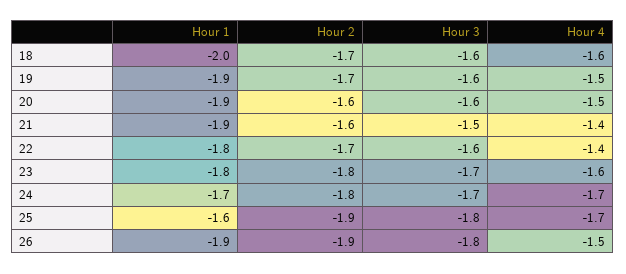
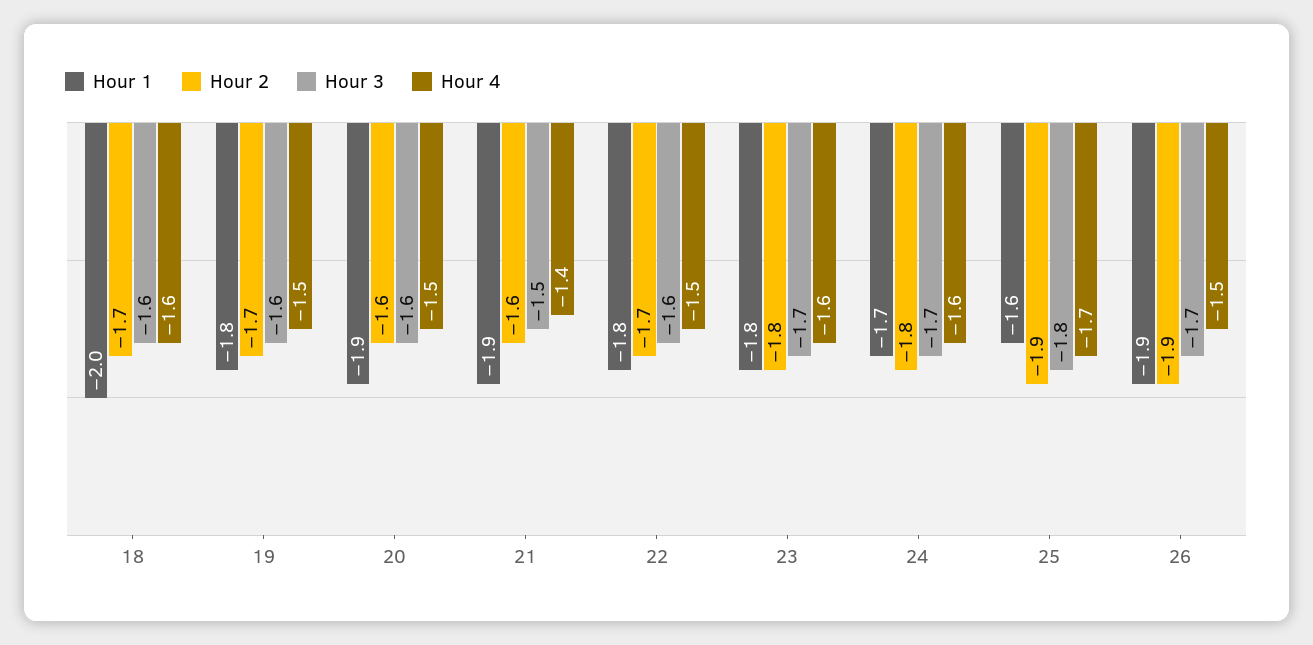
  {
    "Hour 1": {
      "18": -2,
-     "19": -1.9,
+     "19": -1.8,
      "20": -1.9,
      "21": -1.9,
      "22": -1.8,
      "23": -1.8,
      "24": -1.7,
      "25": -1.6,
      "26": -1.9
    },
    "Hour 2": {
      "18": -1.7,
      "19": -1.7,
      "20": -1.6,
      "21": -1.6,
      "22": -1.7,
      "23": -1.8,
      "24": -1.8,
      "25": -1.9,
      "26": -1.9
    },
    "Hour 3": {
      "18": -1.6,
      "19": -1.6,
      "20": -1.6,
      "21": -1.5,
      "22": -1.6,
      "23": -1.7,
      "24": -1.7,
      "25": -1.8,
-     "26": -1.8
+     "26": -1.7
    },
    "Hour 4": {
      "18": -1.6,
      "19": -1.5,
      "20": -1.5,
      "21": -1.4,
-     "22": -1.4,
+     "22": -1.5,
      "23": -1.6,
-     "24": -1.7,
+     "24": -1.6,
      "25": -1.7,
      "26": -1.5
    }
  }

